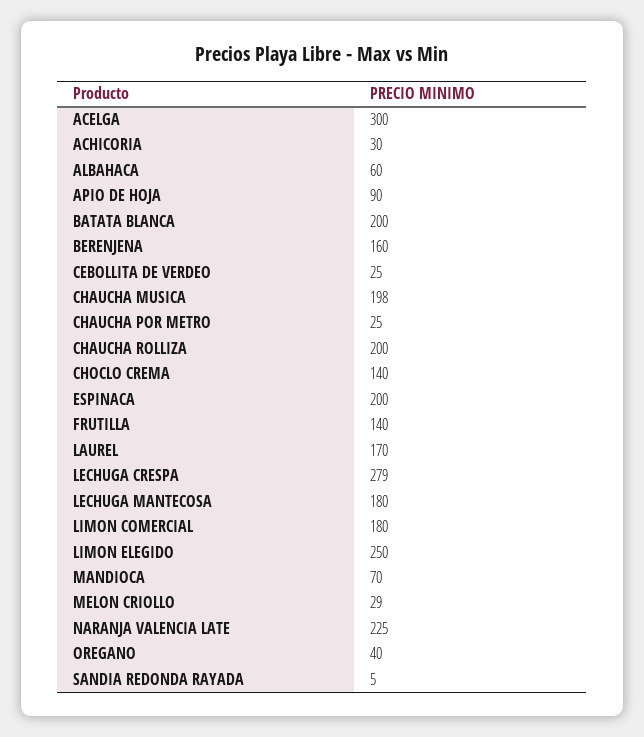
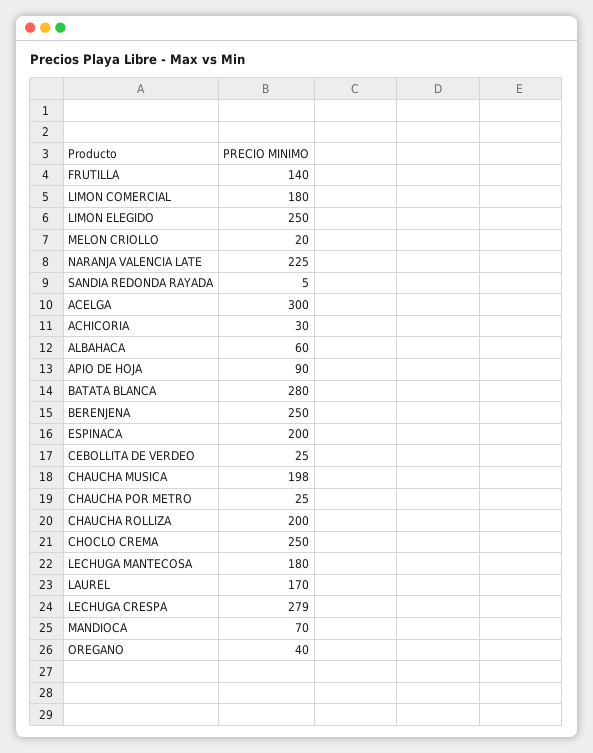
  {
    "ACELGA": 300,
    "ACHICORIA": 30,
    "ALBAHACA": 60,
    "APIO DE HOJA": 90,
-   "BATATA BLANCA": 200,
+   "BATATA BLANCA": 280,
-   "BERENJENA": 160,
+   "BERENJENA": 250,
    "CEBOLLITA DE VERDEO": 25,
    "CHAUCHA MUSICA": 198,
    "CHAUCHA POR METRO": 25,
    "CHAUCHA ROLLIZA": 200,
-   "CHOCLO CREMA": 140,
+   "CHOCLO CREMA": 250,
    "ESPINACA": 200,
    "FRUTILLA": 140,
    "LAUREL": 170,
    "LECHUGA CRESPA": 279,
    "LECHUGA MANTECOSA": 180,
    "LIMON COMERCIAL": 180,
    "LIMON ELEGIDO": 250,
    "MANDIOCA": 70,
-   "MELON CRIOLLO": 29,
+   "MELON CRIOLLO": 20,
    "NARANJA VALENCIA LATE": 225,
    "OREGANO": 40,
    "SANDIA REDONDA RAYADA": 5
  }

